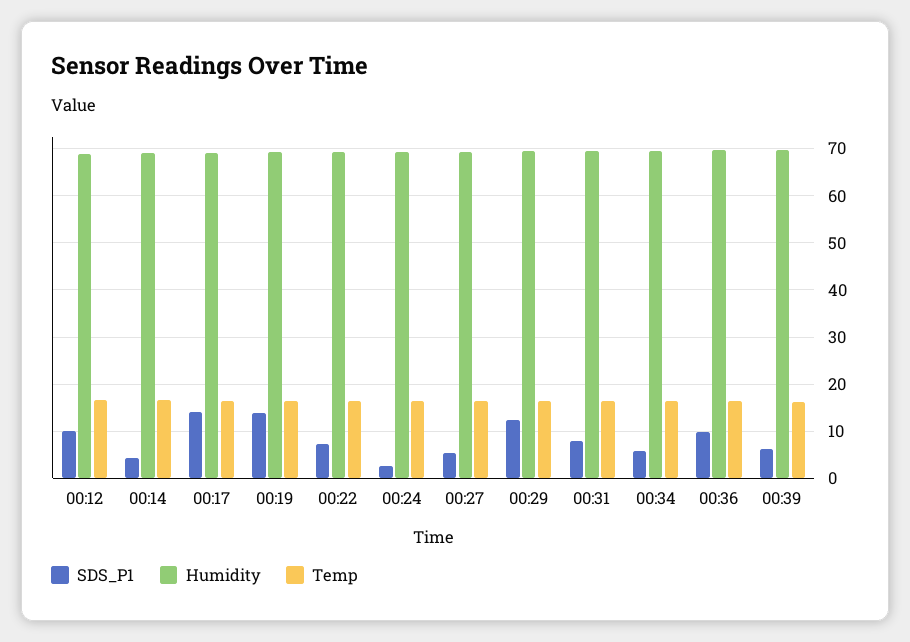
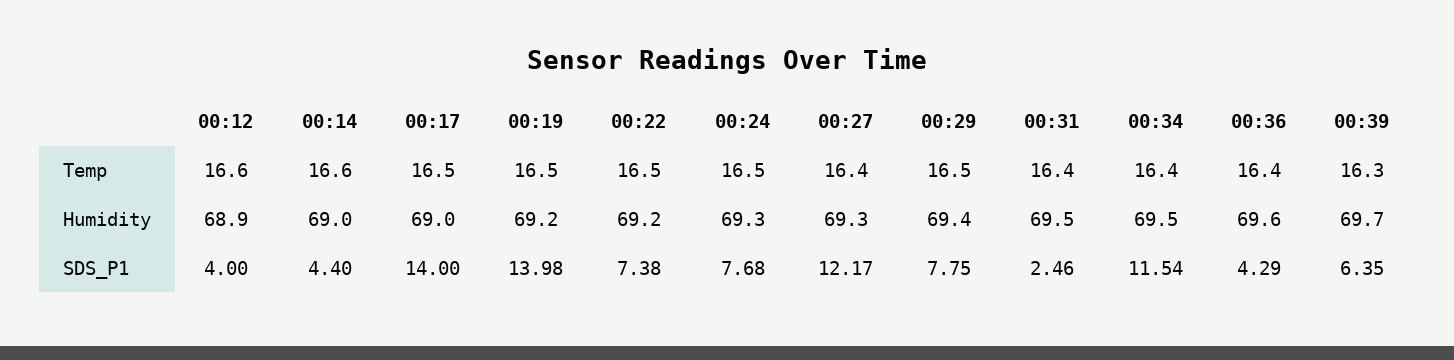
  {
    "SDS_P1": {
-     "00:12": 10,
+     "00:12": 4,
      "00:14": 4.4,
      "00:17": 14,
      "00:19": 13.98,
      "00:22": 7.38,
-     "00:24": 2,
+     "00:24": 7.68,
-     "00:27": 6,
+     "00:27": 12.17,
-     "00:29": 12,
+     "00:29": 7.75,
-     "00:31": 8,
+     "00:31": 2.46,
-     "00:34": 6,
+     "00:34": 11.54,
-     "00:36": 10,
+     "00:36": 4.29,
      "00:39": 6.35
    },
    "Humidity": {
      "00:12": 68.9,
      "00:14": 69,
      "00:17": 69,
      "00:19": 69.2,
      "00:22": 69.2,
      "00:24": 69.3,
      "00:27": 69.3,
      "00:29": 69.4,
      "00:31": 69.5,
      "00:34": 69.5,
      "00:36": 69.6,
      "00:39": 69.7
    },
    "Temp": {
      "00:12": 16.6,
      "00:14": 16.6,
      "00:17": 16.5,
      "00:19": 16.5,
      "00:22": 16.5,
      "00:24": 16.5,
      "00:27": 16.4,
      "00:29": 16.5,
      "00:31": 16.4,
      "00:34": 16.4,
      "00:36": 16.4,
      "00:39": 16.3
    }
  }

